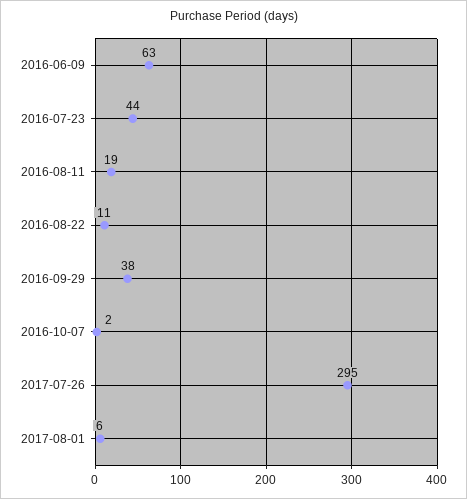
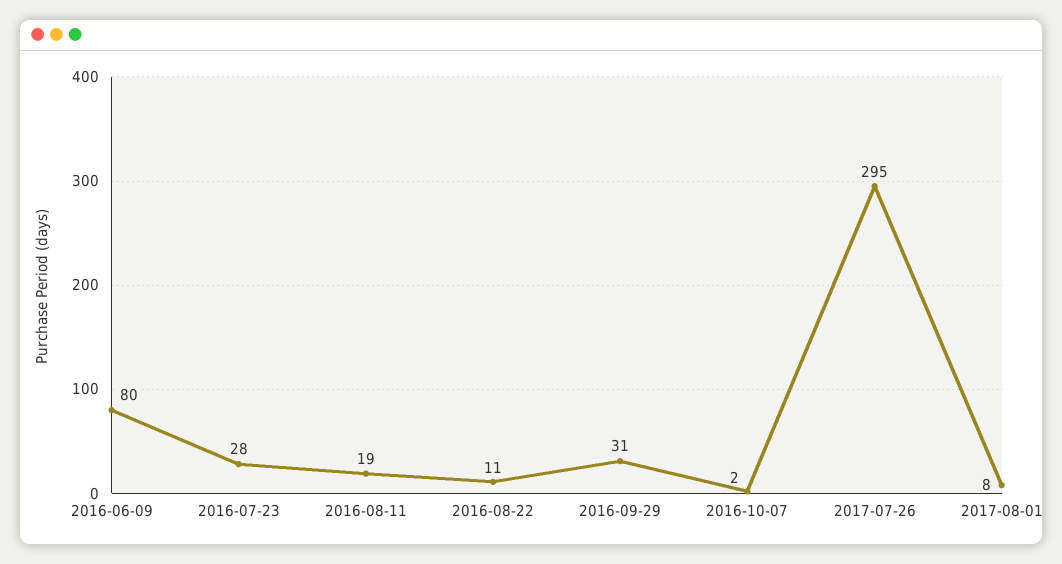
  {
-   "2016-06-09": 63,
+   "2016-06-09": 80,
-   "2016-07-23": 44,
+   "2016-07-23": 28,
    "2016-08-11": 19,
    "2016-08-22": 11,
-   "2016-09-29": 38,
+   "2016-09-29": 31,
    "2016-10-07": 2,
    "2017-07-26": 295,
-   "2017-08-01": 6
+   "2017-08-01": 8
  }

